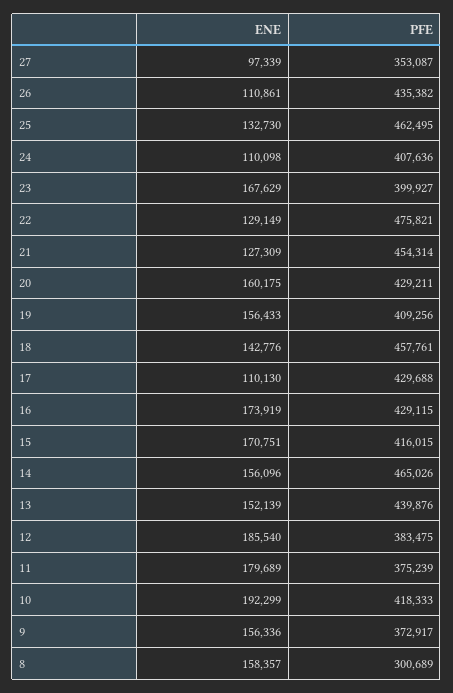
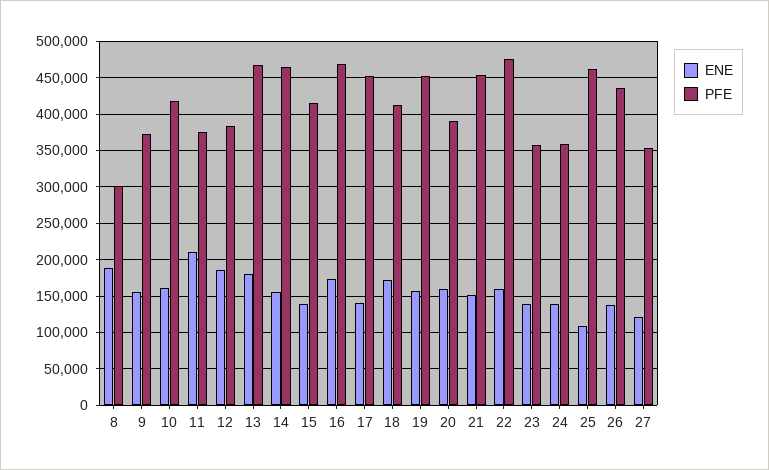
  {
    "ENE": {
-     "27": 97339,
+     "27": 120000,
-     "26": 110861,
+     "26": 140000,
-     "25": 132730,
+     "25": 110000,
-     "24": 110098,
+     "24": 140000,
-     "23": 167629,
+     "23": 140000,
-     "22": 129149,
+     "22": 160000,
-     "21": 127309,
+     "21": 150000,
      "20": 160175,
      "19": 156433,
-     "18": 142776,
+     "18": 170000,
-     "17": 110130,
+     "17": 140000,
      "16": 173919,
-     "15": 170751,
+     "15": 140000,
      "14": 156096,
-     "13": 152139,
+     "13": 180000,
      "12": 185540,
-     "11": 179689,
+     "11": 210000,
-     "10": 192299,
+     "10": 160000,
      "9": 156336,
-     "8": 158357
+     "8": 190000
    },
    "PFE": {
      "27": 353087,
      "26": 435382,
      "25": 462495,
-     "24": 407636,
+     "24": 360000,
-     "23": 399927,
+     "23": 360000,
      "22": 475821,
      "21": 454314,
-     "20": 429211,
+     "20": 390000,
-     "19": 409256,
+     "19": 450000,
-     "18": 457761,
+     "18": 410000,
-     "17": 429688,
+     "17": 450000,
-     "16": 429115,
+     "16": 470000,
      "15": 416015,
      "14": 465026,
-     "13": 439876,
+     "13": 470000,
      "12": 383475,
      "11": 375239,
      "10": 418333,
      "9": 372917,
      "8": 300689
    }
  }

